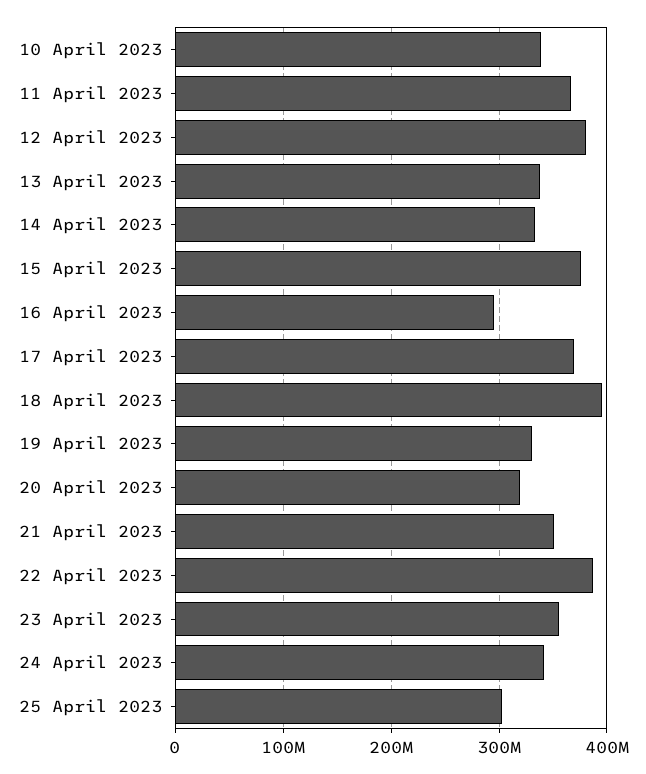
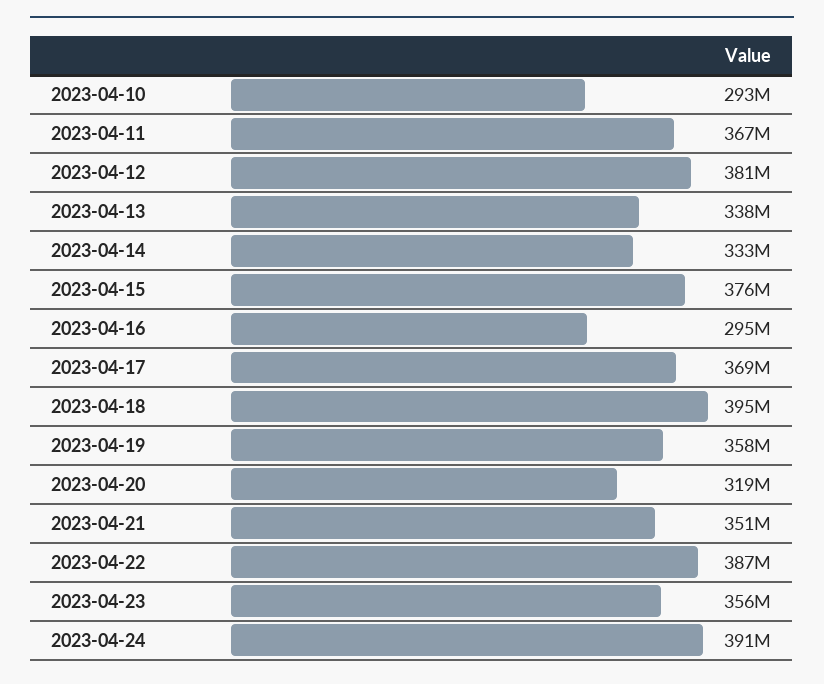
  {
-   "10 April 2023": 340000000,
+   "10 April 2023": 293000000,
    "11 April 2023": 367000000,
    "12 April 2023": 381000000,
    "13 April 2023": 338000000,
    "14 April 2023": 333000000,
    "15 April 2023": 376000000,
    "16 April 2023": 295000000,
    "17 April 2023": 369000000,
    "18 April 2023": 395000000,
-   "19 April 2023": 330000000,
+   "19 April 2023": 358000000,
    "20 April 2023": 319000000,
    "21 April 2023": 351000000,
    "22 April 2023": 387000000,
    "23 April 2023": 356000000,
-   "24 April 2023": 340000000,
+   "24 April 2023": 391000000
-   "25 April 2023": 300000000
  }

